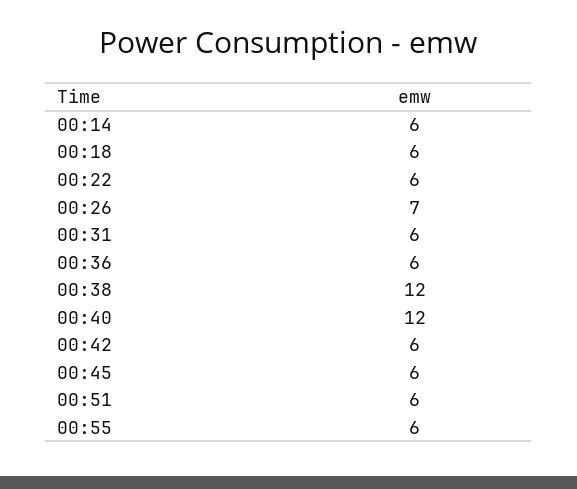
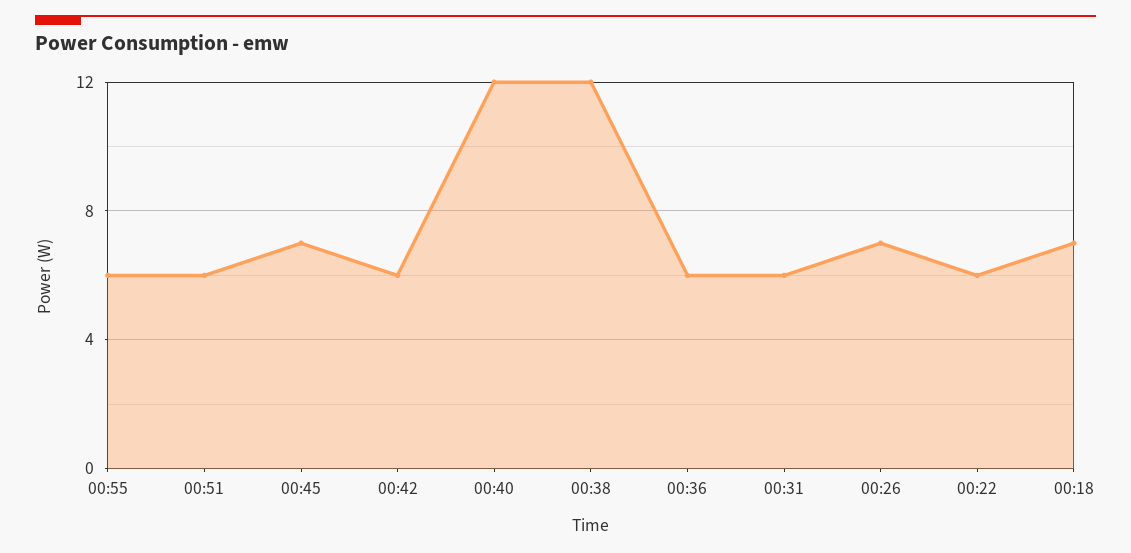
  {
-   "00:14": 6,
-   "00:18": 6,
+   "00:18": 7,
    "00:22": 6,
    "00:26": 7,
    "00:31": 6,
    "00:36": 6,
    "00:38": 12,
    "00:40": 12,
    "00:42": 6,
-   "00:45": 6,
+   "00:45": 7,
    "00:51": 6,
    "00:55": 6
  }

